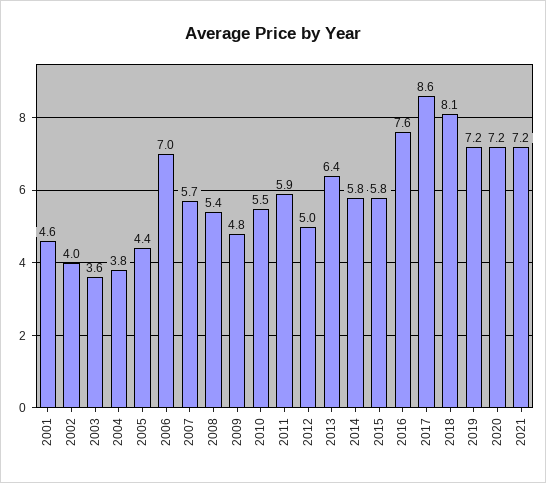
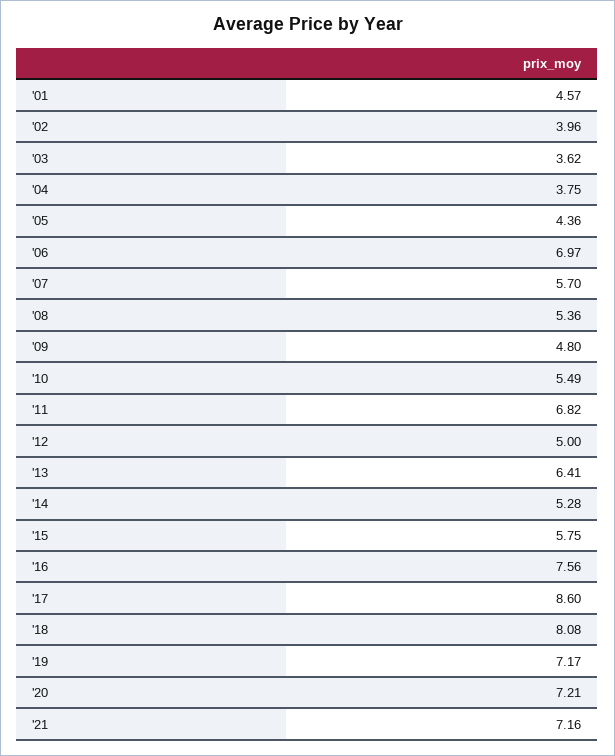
  {
    "2001": 4.57,
    "2002": 3.96,
    "2003": 3.62,
    "2004": 3.75,
    "2005": 4.36,
    "2006": 6.97,
    "2007": 5.7,
    "2008": 5.36,
    "2009": 4.8,
    "2010": 5.49,
-   "2011": 5.9,
+   "2011": 6.82,
    "2012": 5,
    "2013": 6.41,
-   "2014": 5.8,
+   "2014": 5.28,
    "2015": 5.75,
    "2016": 7.56,
    "2017": 8.6,
    "2018": 8.08,
    "2019": 7.17,
    "2020": 7.21,
    "2021": 7.16
  }

